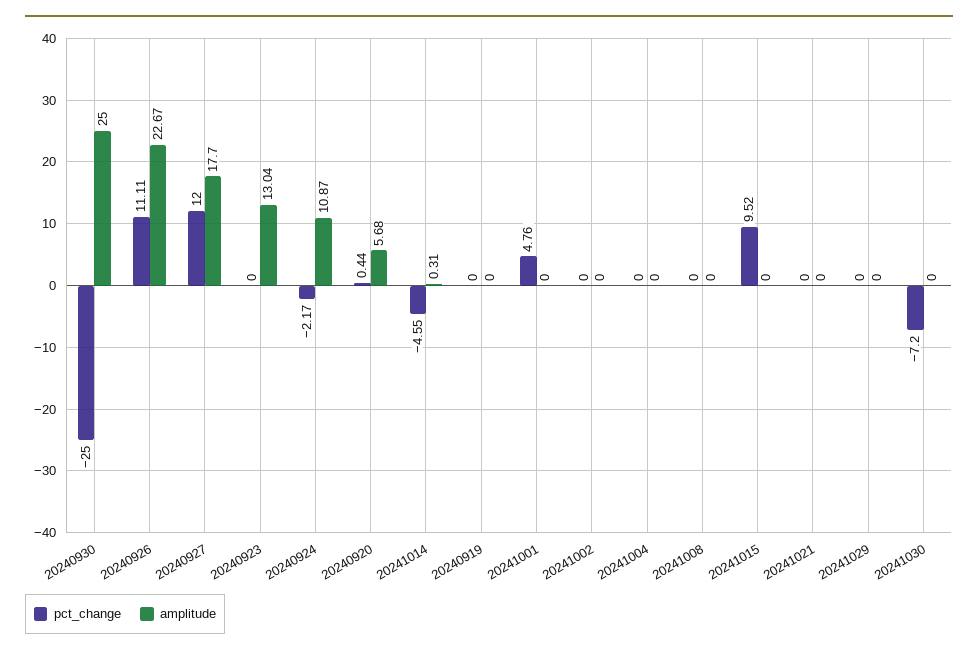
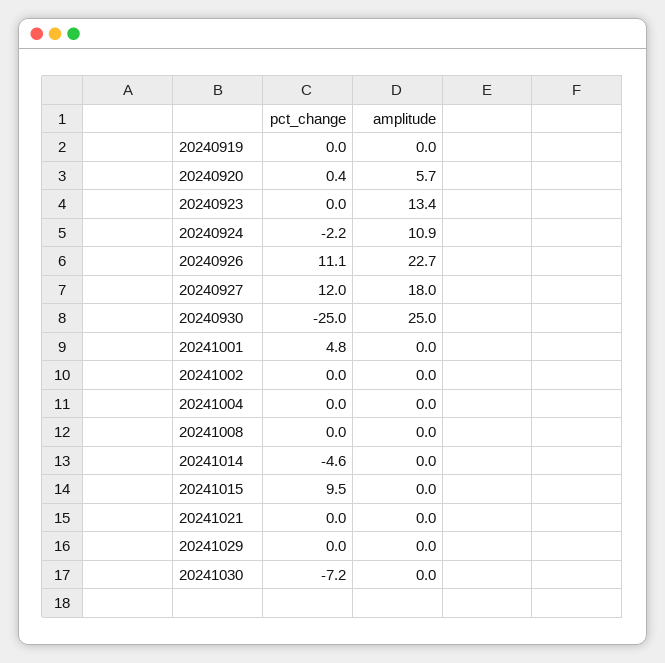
  {
    "pct_change": {
      "20240930": -25,
      "20240926": 11.11,
      "20240927": 12,
      "20240923": 0,
      "20240924": -2.17,
      "20240920": 0.44,
      "20241014": -4.55,
      "20240919": 0,
      "20241001": 4.76,
      "20241002": 0,
      "20241004": 0,
      "20241008": 0,
      "20241015": 9.52,
      "20241021": 0,
      "20241029": 0,
      "20241030": -7.2
    },
    "amplitude": {
      "20240930": 25,
      "20240926": 22.67,
-     "20240927": 17.7,
+     "20240927": 18,
-     "20240923": 13.04,
+     "20240923": 13.4,
      "20240924": 10.87,
      "20240920": 5.68,
-     "20241014": 0.31,
+     "20241014": 0,
      "20240919": 0,
      "20241001": 0,
      "20241002": 0,
      "20241004": 0,
      "20241008": 0,
      "20241015": 0,
      "20241021": 0,
      "20241029": 0,
      "20241030": 0
    }
  }

